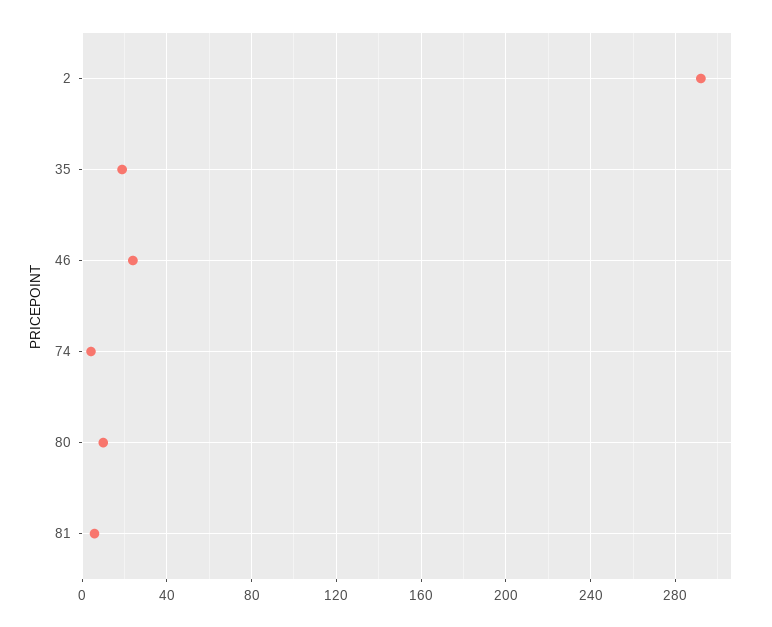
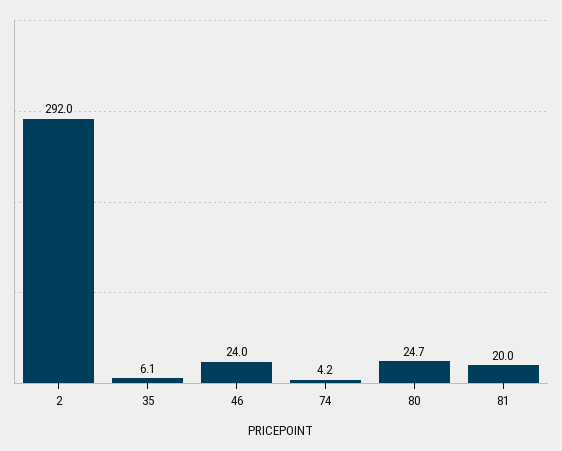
  {
    "2": 292,
-   "35": 20,
+   "35": 6.1,
    "46": 24,
    "74": 4.2,
-   "80": 10,
+   "80": 24.7,
-   "81": 5
+   "81": 20
  }

